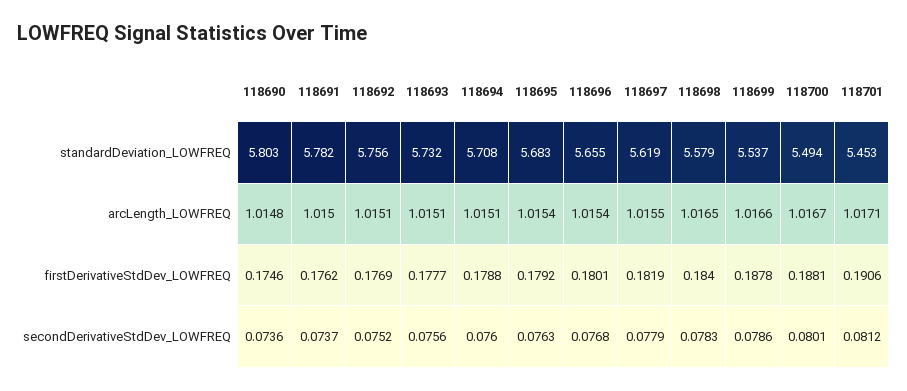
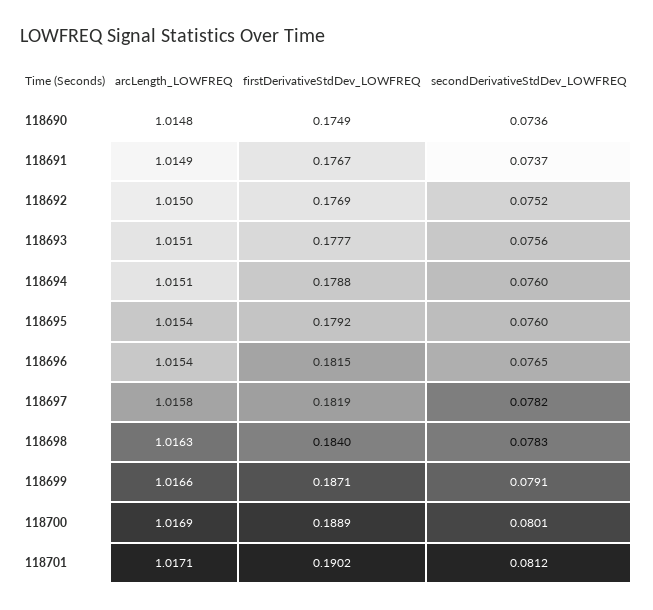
  {
    "118690": {
-     "standardDeviation_LOWFREQ": 5.803,
      "arcLength_LOWFREQ": 1.0148,
-     "firstDerivativeStdDev_LOWFREQ": 0.1746,
+     "firstDerivativeStdDev_LOWFREQ": 0.1749,
      "secondDerivativeStdDev_LOWFREQ": 0.0736
    },
    "118691": {
-     "standardDeviation_LOWFREQ": 5.782,
-     "arcLength_LOWFREQ": 1.015,
+     "arcLength_LOWFREQ": 1.0149,
-     "firstDerivativeStdDev_LOWFREQ": 0.1762,
+     "firstDerivativeStdDev_LOWFREQ": 0.1767,
      "secondDerivativeStdDev_LOWFREQ": 0.0737
    },
    "118692": {
-     "standardDeviation_LOWFREQ": 5.756,
-     "arcLength_LOWFREQ": 1.0151,
+     "arcLength_LOWFREQ": 1.015,
      "firstDerivativeStdDev_LOWFREQ": 0.1769,
      "secondDerivativeStdDev_LOWFREQ": 0.0752
    },
    "118693": {
-     "standardDeviation_LOWFREQ": 5.732,
      "arcLength_LOWFREQ": 1.0151,
      "firstDerivativeStdDev_LOWFREQ": 0.1777,
      "secondDerivativeStdDev_LOWFREQ": 0.0756
    },
    "118694": {
-     "standardDeviation_LOWFREQ": 5.708,
      "arcLength_LOWFREQ": 1.0151,
      "firstDerivativeStdDev_LOWFREQ": 0.1788,
      "secondDerivativeStdDev_LOWFREQ": 0.076
    },
    "118695": {
-     "standardDeviation_LOWFREQ": 5.683,
      "arcLength_LOWFREQ": 1.0154,
      "firstDerivativeStdDev_LOWFREQ": 0.1792,
-     "secondDerivativeStdDev_LOWFREQ": 0.0763
+     "secondDerivativeStdDev_LOWFREQ": 0.076
    },
    "118696": {
-     "standardDeviation_LOWFREQ": 5.655,
      "arcLength_LOWFREQ": 1.0154,
-     "firstDerivativeStdDev_LOWFREQ": 0.1801,
+     "firstDerivativeStdDev_LOWFREQ": 0.1815,
-     "secondDerivativeStdDev_LOWFREQ": 0.0768
+     "secondDerivativeStdDev_LOWFREQ": 0.0765
    },
    "118697": {
-     "standardDeviation_LOWFREQ": 5.619,
-     "arcLength_LOWFREQ": 1.0155,
+     "arcLength_LOWFREQ": 1.0158,
      "firstDerivativeStdDev_LOWFREQ": 0.1819,
-     "secondDerivativeStdDev_LOWFREQ": 0.0779
+     "secondDerivativeStdDev_LOWFREQ": 0.0782
    },
    "118698": {
-     "standardDeviation_LOWFREQ": 5.579,
-     "arcLength_LOWFREQ": 1.0165,
+     "arcLength_LOWFREQ": 1.0163,
      "firstDerivativeStdDev_LOWFREQ": 0.184,
      "secondDerivativeStdDev_LOWFREQ": 0.0783
    },
    "118699": {
-     "standardDeviation_LOWFREQ": 5.537,
      "arcLength_LOWFREQ": 1.0166,
-     "firstDerivativeStdDev_LOWFREQ": 0.1878,
+     "firstDerivativeStdDev_LOWFREQ": 0.1871,
-     "secondDerivativeStdDev_LOWFREQ": 0.0786
+     "secondDerivativeStdDev_LOWFREQ": 0.0791
    },
    "118700": {
-     "standardDeviation_LOWFREQ": 5.494,
-     "arcLength_LOWFREQ": 1.0167,
+     "arcLength_LOWFREQ": 1.0169,
-     "firstDerivativeStdDev_LOWFREQ": 0.1881,
+     "firstDerivativeStdDev_LOWFREQ": 0.1889,
      "secondDerivativeStdDev_LOWFREQ": 0.0801
    },
    "118701": {
-     "standardDeviation_LOWFREQ": 5.453,
      "arcLength_LOWFREQ": 1.0171,
-     "firstDerivativeStdDev_LOWFREQ": 0.1906,
+     "firstDerivativeStdDev_LOWFREQ": 0.1902,
      "secondDerivativeStdDev_LOWFREQ": 0.0812
    }
  }

